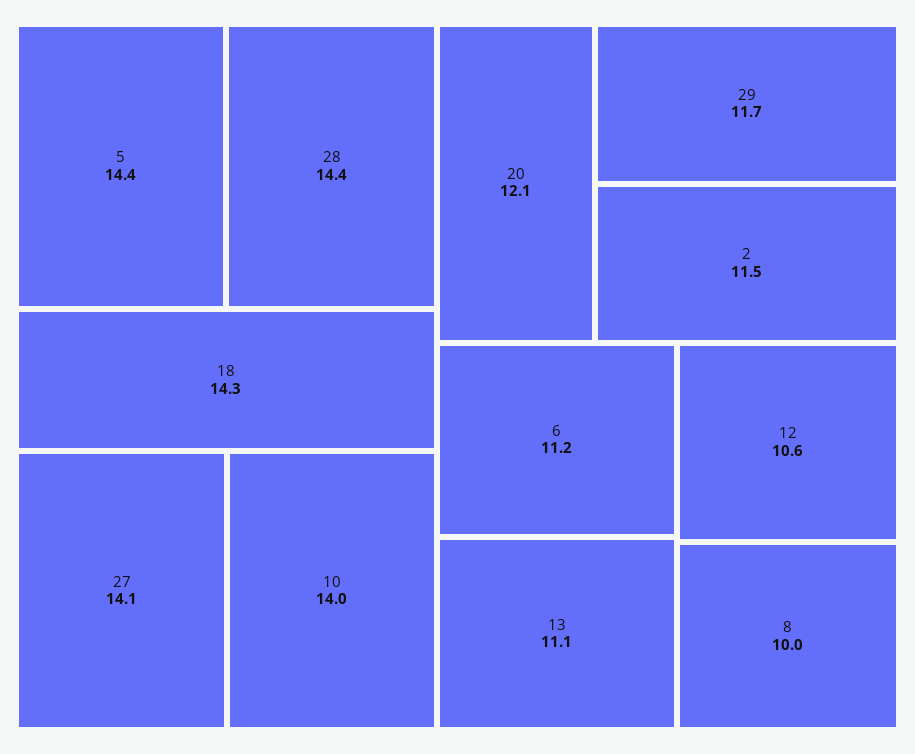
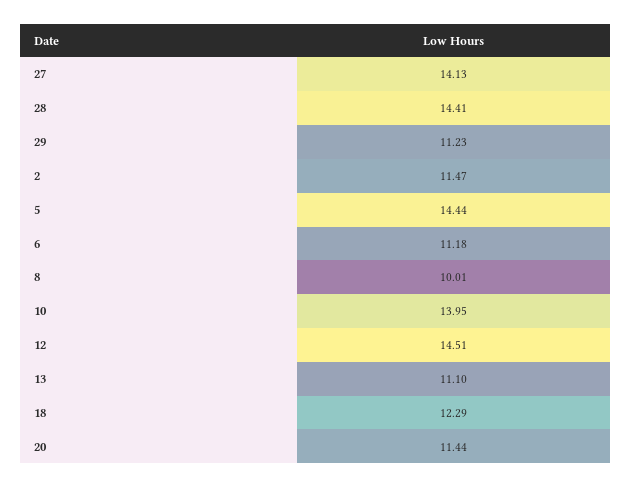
  {
    "5": 14.44,
    "28": 14.41,
-   "18": 14.3,
+   "18": 12.29,
    "27": 14.13,
    "10": 13.95,
-   "20": 12.1,
+   "20": 11.44,
-   "29": 11.7,
+   "29": 11.23,
    "2": 11.47,
    "6": 11.18,
    "13": 11.1,
-   "12": 10.6,
+   "12": 14.51,
    "8": 10.01
  }

